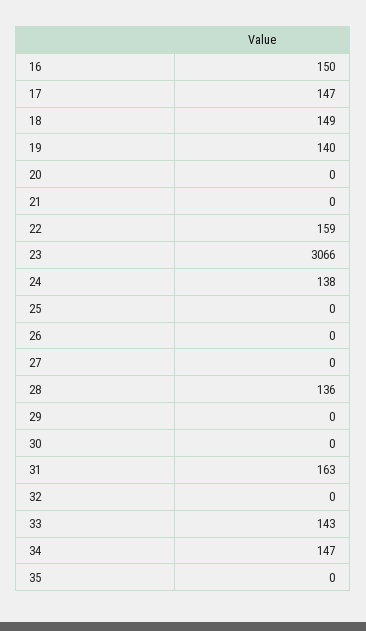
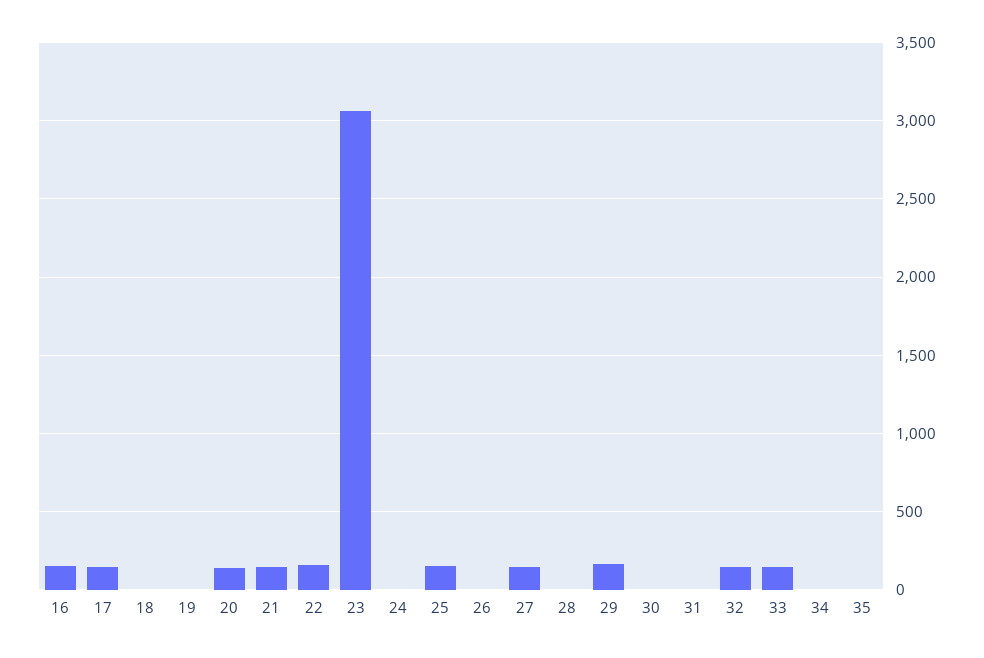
  {
    "16": 150,
    "17": 147,
-   "18": 149,
+   "18": 0,
-   "19": 140,
+   "19": 0,
-   "20": 0,
+   "20": 150,
-   "21": 0,
+   "21": 150,
    "22": 159,
    "23": 3066,
-   "24": 138,
+   "24": 0,
-   "25": 0,
+   "25": 150,
    "26": 0,
-   "27": 0,
+   "27": 150,
-   "28": 136,
+   "28": 0,
-   "29": 0,
+   "29": 150,
    "30": 0,
-   "31": 163,
+   "31": 0,
-   "32": 0,
+   "32": 150,
    "33": 143,
-   "34": 147,
+   "34": 0,
    "35": 0
  }

